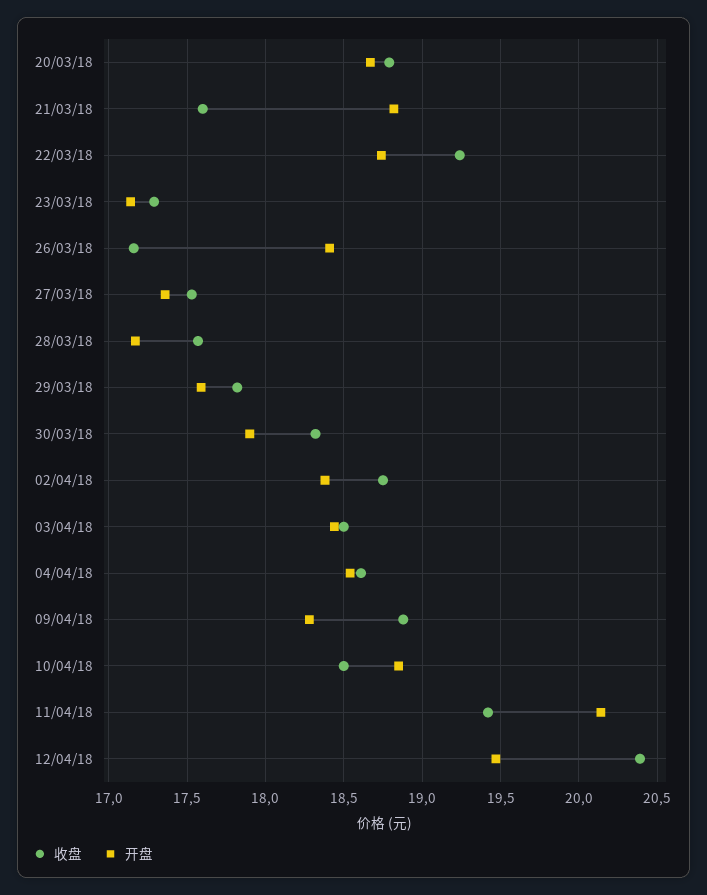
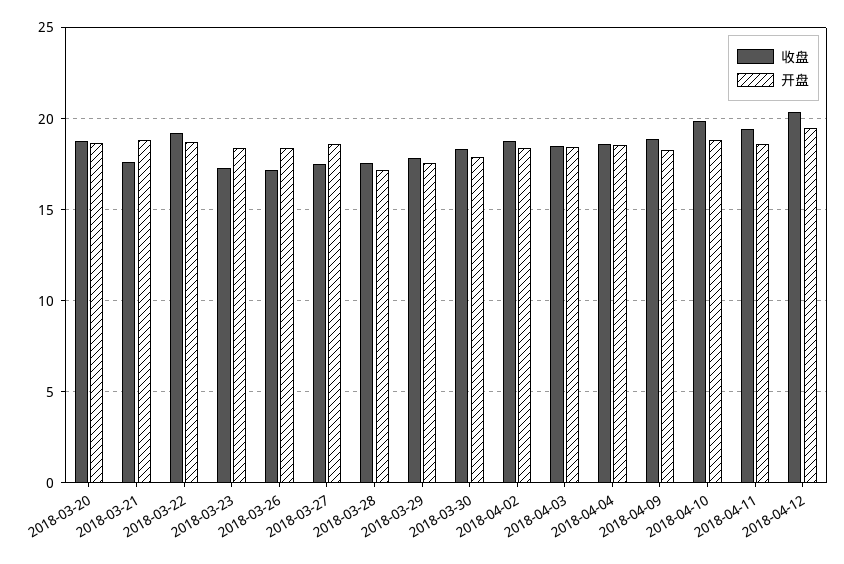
  {
    "收盘": {
      "20/03/18": 18.8,
      "21/03/18": 17.6,
      "22/03/18": 19.25,
      "23/03/18": 17.3,
      "26/03/18": 17.15,
      "27/03/18": 17.55,
      "28/03/18": 17.55,
      "29/03/18": 17.8,
      "30/03/18": 18.3,
      "02/04/18": 18.75,
      "03/04/18": 18.5,
      "04/04/18": 18.6,
      "09/04/18": 18.9,
-     "10/04/18": 18.5,
+     "10/04/18": 20,
      "11/04/18": 19.4,
      "12/04/18": 20.4
    },
    "开盘": {
      "20/03/18": 18.65,
      "21/03/18": 18.8,
      "22/03/18": 18.75,
-     "23/03/18": 17.15,
+     "23/03/18": 18.5,
      "26/03/18": 18.4,
-     "27/03/18": 17.35,
+     "27/03/18": 18.5,
      "28/03/18": 17.15,
      "29/03/18": 17.6,
      "30/03/18": 17.9,
      "02/04/18": 18.4,
      "03/04/18": 18.45,
      "04/04/18": 18.55,
      "09/04/18": 18.3,
      "10/04/18": 18.85,
-     "11/04/18": 20.15,
+     "11/04/18": 18.5,
      "12/04/18": 19.45
    }
  }

